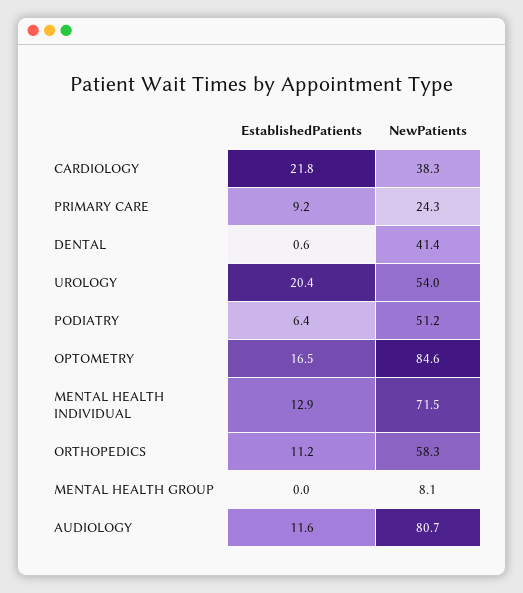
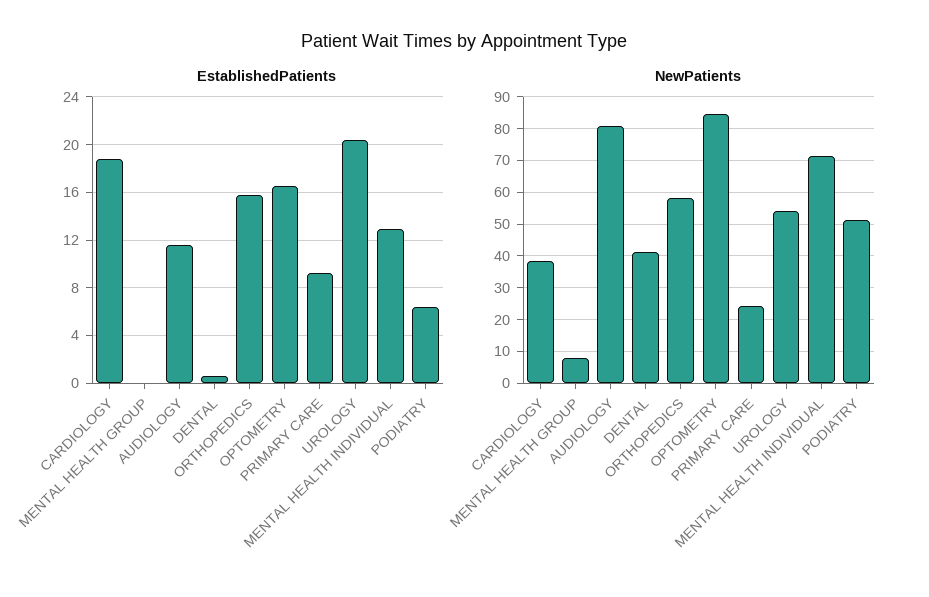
  {
    "EstablishedPatients": {
-     "CARDIOLOGY": 21.8,
+     "CARDIOLOGY": 19,
      "PRIMARY CARE": 9.2,
      "DENTAL": 0.6,
      "UROLOGY": 20.4,
      "PODIATRY": 6.4,
      "OPTOMETRY": 16.5,
      "MENTAL HEALTH INDIVIDUAL": 12.9,
-     "ORTHOPEDICS": 11.2,
+     "ORTHOPEDICS": 16,
      "MENTAL HEALTH GROUP": 0,
      "AUDIOLOGY": 11.6
    },
    "NewPatients": {
      "CARDIOLOGY": 38.3,
      "PRIMARY CARE": 24.3,
      "DENTAL": 41.4,
      "UROLOGY": 54,
      "PODIATRY": 51.2,
      "OPTOMETRY": 84.6,
      "MENTAL HEALTH INDIVIDUAL": 71.5,
      "ORTHOPEDICS": 58.3,
      "MENTAL HEALTH GROUP": 8.1,
      "AUDIOLOGY": 80.7
    }
  }

